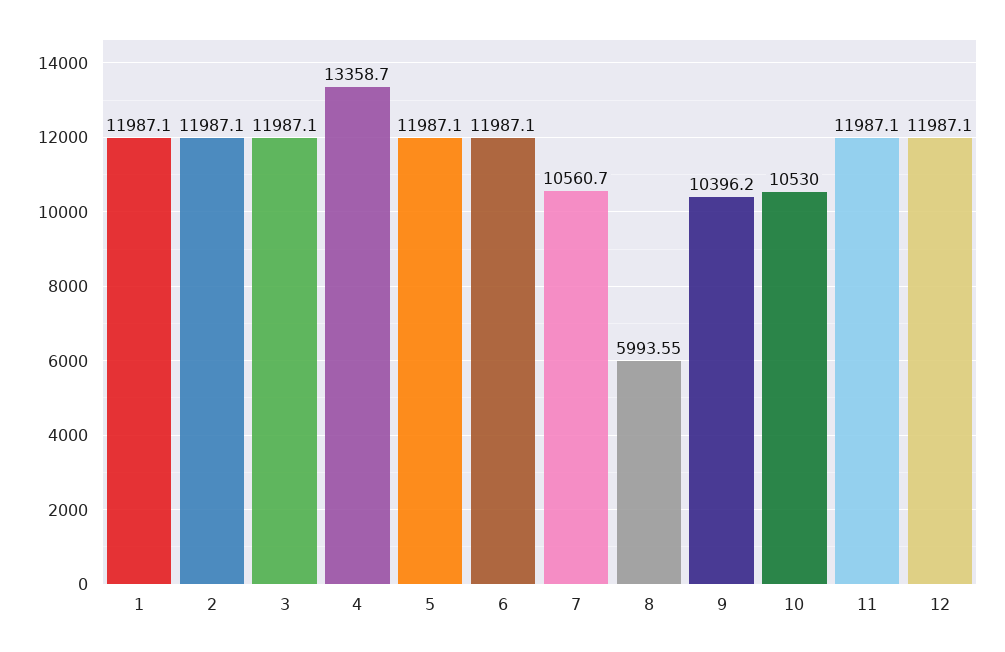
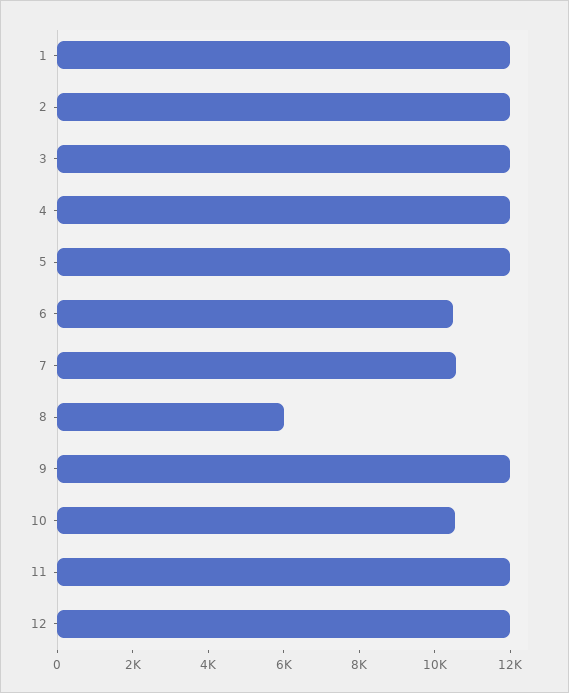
  {
    "1": 11987.1,
    "2": 11987.1,
    "3": 11987.1,
-   "4": 13358.7,
+   "4": 12000,
    "5": 11987.1,
-   "6": 11987.1,
+   "6": 10500,
    "7": 10560.7,
    "8": 5993.55,
-   "9": 10396.2,
+   "9": 12000,
    "10": 10530,
    "11": 11987.1,
    "12": 11987.1
  }

